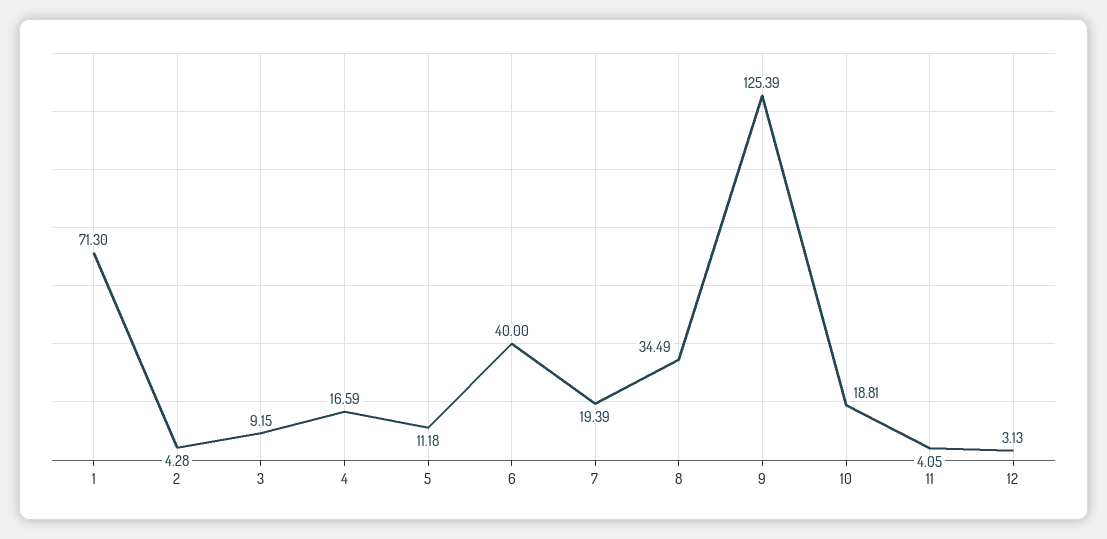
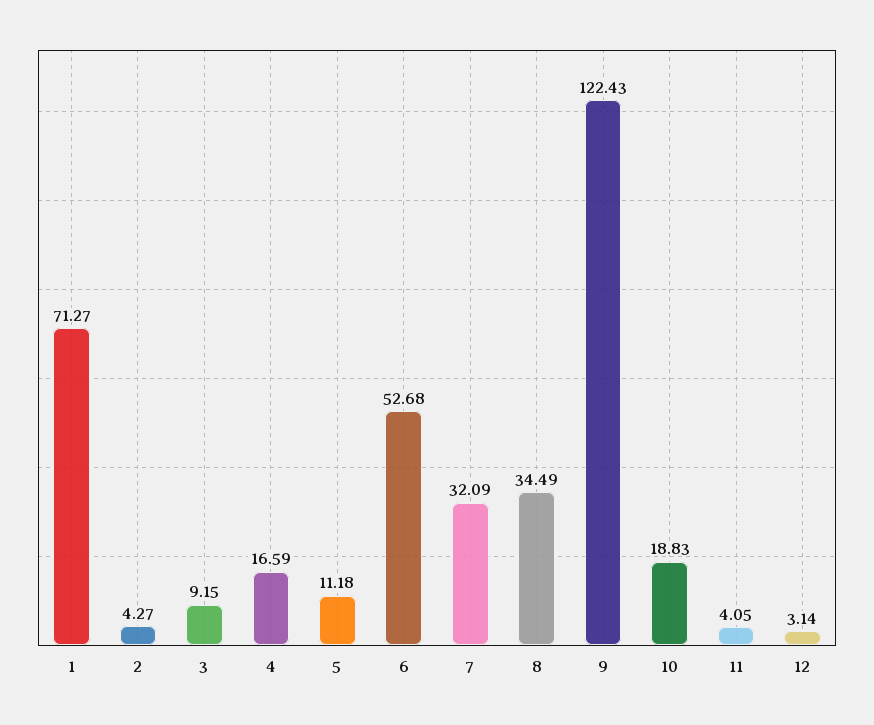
  {
-   "1": 71.3,
+   "1": 71.27,
-   "2": 4.28,
+   "2": 4.27,
    "3": 9.15,
    "4": 16.59,
    "5": 11.18,
-   "6": 40,
+   "6": 52.68,
-   "7": 19.39,
+   "7": 32.09,
    "8": 34.49,
-   "9": 125.39,
+   "9": 122.43,
-   "10": 18.81,
+   "10": 18.83,
    "11": 4.05,
-   "12": 3.13
+   "12": 3.14
  }

